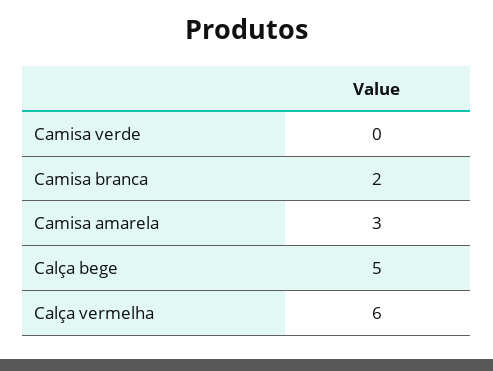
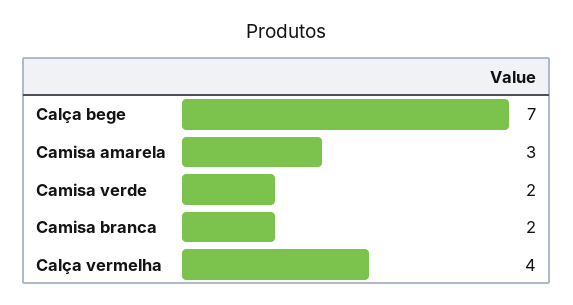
  {
-   "Camisa verde": 0,
+   "Camisa verde": 2,
    "Camisa branca": 2,
    "Camisa amarela": 3,
-   "Calça bege": 5,
+   "Calça bege": 7,
-   "Calça vermelha": 6
+   "Calça vermelha": 4
  }

